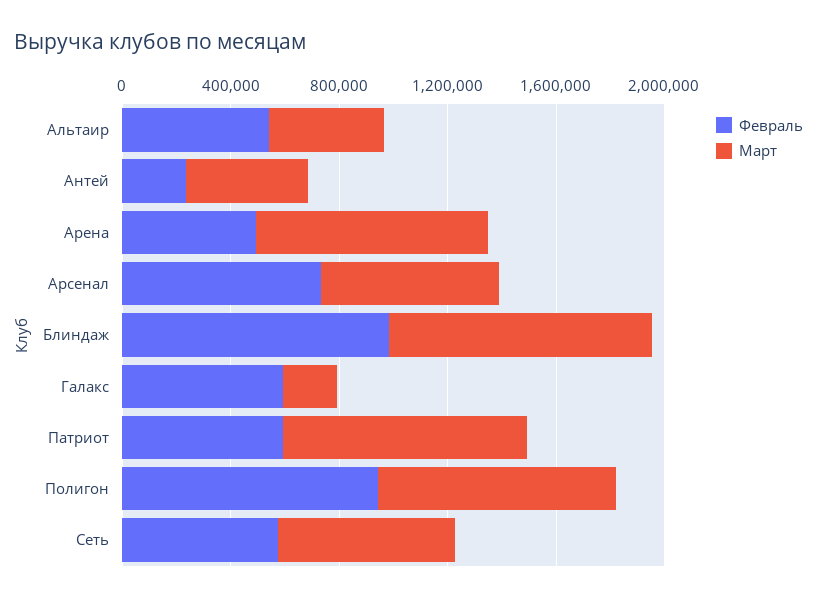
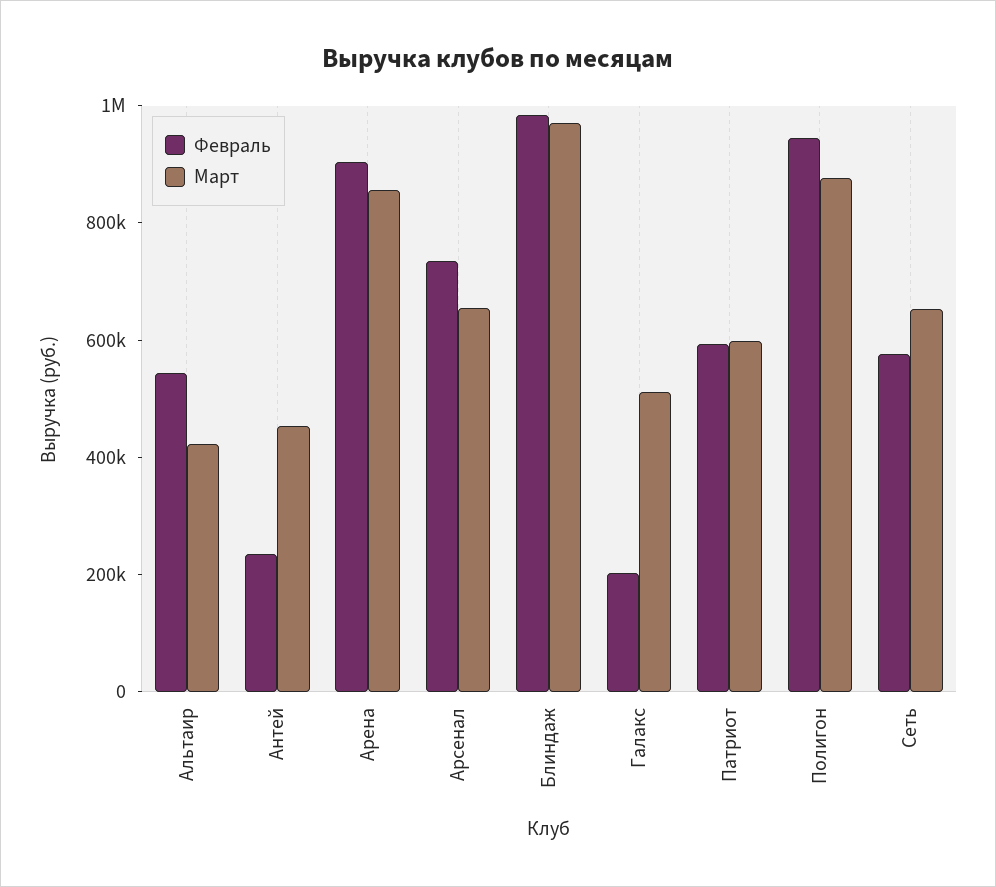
  {
    "Февраль": {
      "Альтаир": 550000,
      "Антей": 250000,
-     "Арена": 500000,
+     "Арена": 900000,
      "Арсенал": 750000,
      "Блиндаж": 1000000,
-     "Галакс": 600000,
+     "Галакс": 200000,
      "Патриот": 600000,
      "Полигон": 950000,
      "Сеть": 600000
    },
    "Март": {
      "Альтаир": 400000,
      "Антей": 450000,
      "Арена": 850000,
      "Арсенал": 650000,
      "Блиндаж": 950000,
-     "Галакс": 200000,
+     "Галакс": 500000,
-     "Патриот": 900000,
+     "Патриот": 600000,
      "Полигон": 900000,
      "Сеть": 650000
    }
  }

